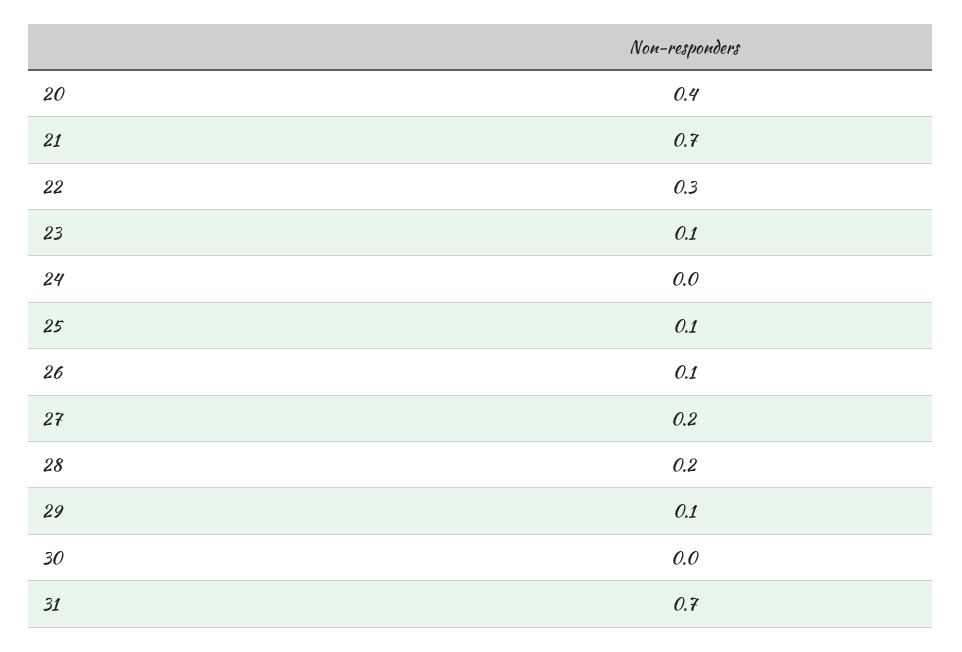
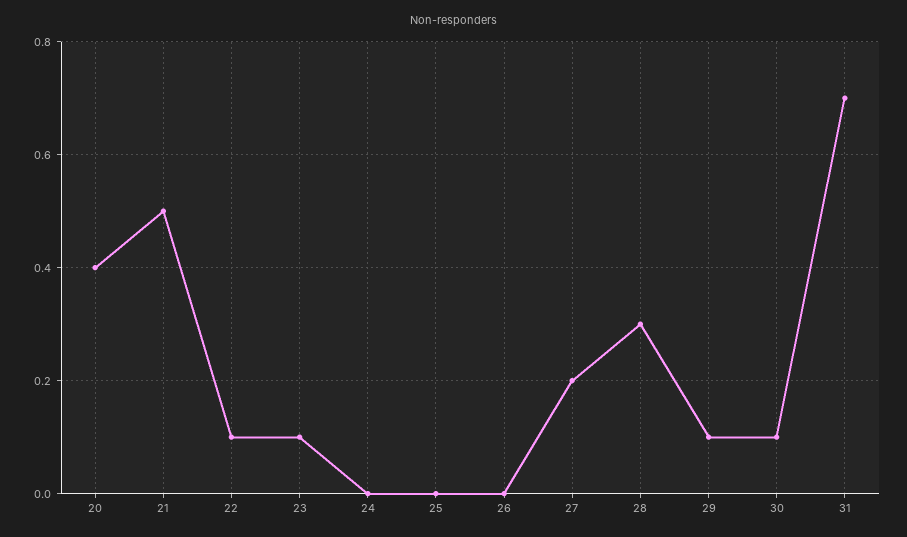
  {
    "20": 0.4,
-   "21": 0.7,
+   "21": 0.5,
-   "22": 0.3,
+   "22": 0.1,
    "23": 0.1,
    "24": 0,
-   "25": 0.1,
+   "25": 0,
-   "26": 0.1,
+   "26": 0,
    "27": 0.2,
-   "28": 0.2,
+   "28": 0.3,
    "29": 0.1,
-   "30": 0,
+   "30": 0.1,
    "31": 0.7
  }

